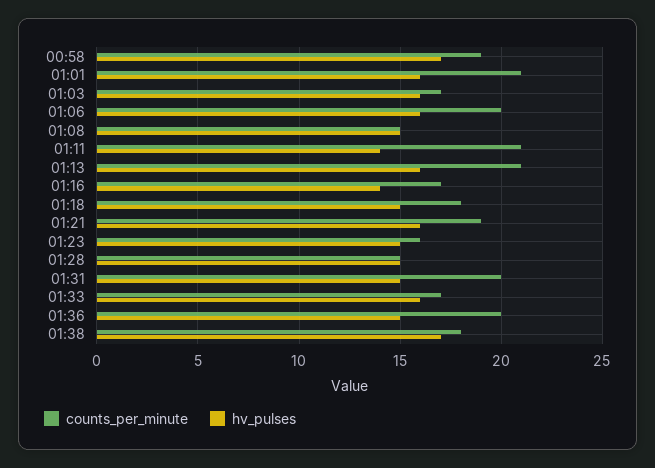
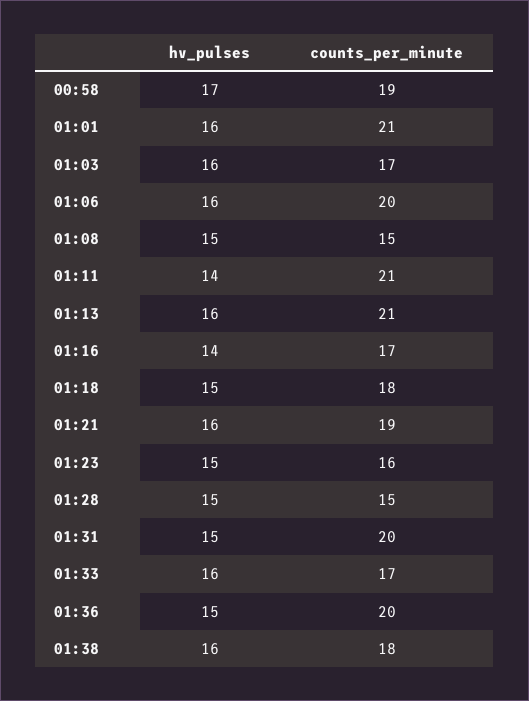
  {
    "counts_per_minute": {
      "00:58": 19,
      "01:01": 21,
      "01:03": 17,
      "01:06": 20,
      "01:08": 15,
      "01:11": 21,
      "01:13": 21,
      "01:16": 17,
      "01:18": 18,
      "01:21": 19,
      "01:23": 16,
      "01:28": 15,
      "01:31": 20,
      "01:33": 17,
      "01:36": 20,
      "01:38": 18
    },
    "hv_pulses": {
      "00:58": 17,
      "01:01": 16,
      "01:03": 16,
      "01:06": 16,
      "01:08": 15,
      "01:11": 14,
      "01:13": 16,
      "01:16": 14,
      "01:18": 15,
      "01:21": 16,
      "01:23": 15,
      "01:28": 15,
      "01:31": 15,
      "01:33": 16,
      "01:36": 15,
-     "01:38": 17
+     "01:38": 16
    }
  }

